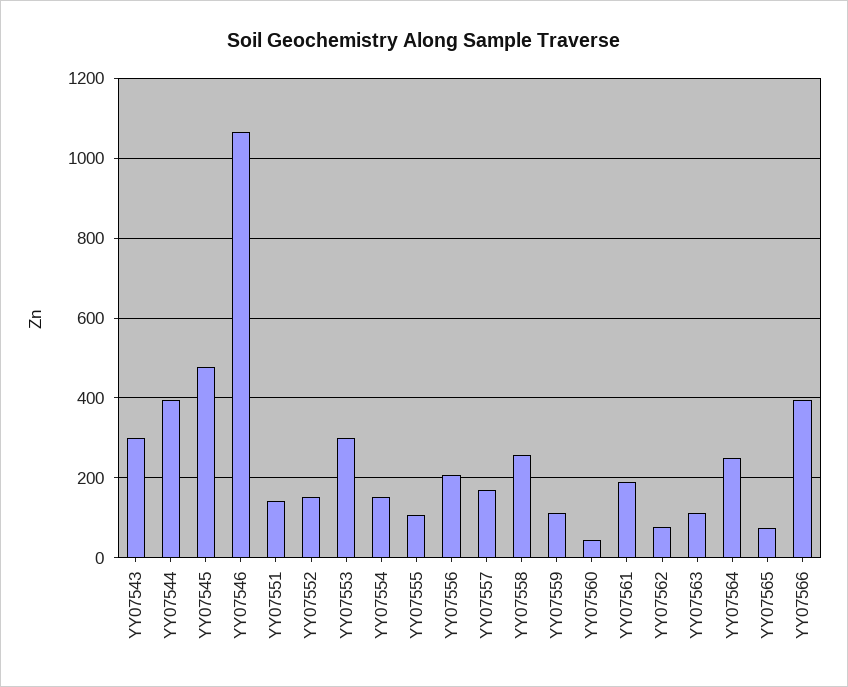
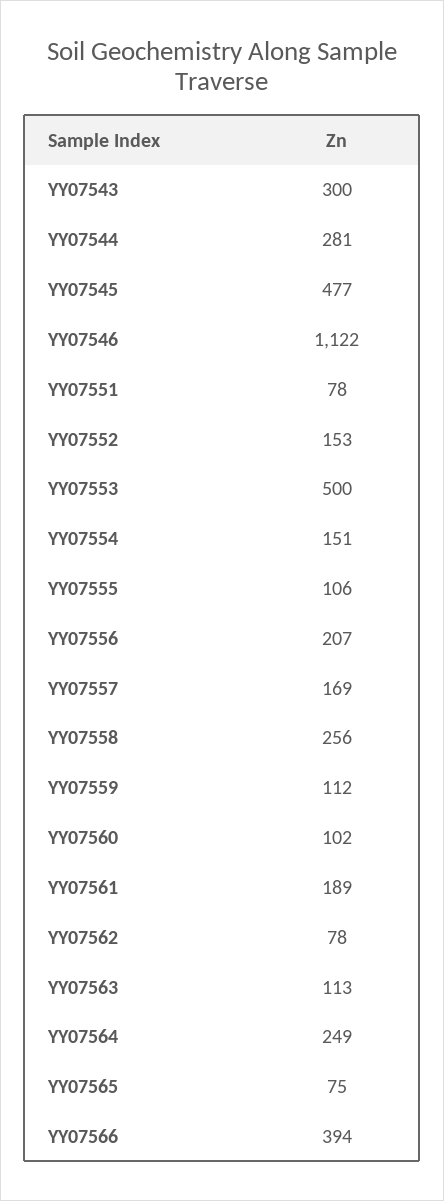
  {
    "YY07543": 300,
-   "YY07544": 400,
+   "YY07544": 281,
    "YY07545": 477,
-   "YY07546": 1060,
+   "YY07546": 1122,
-   "YY07551": 140,
+   "YY07551": 78,
    "YY07552": 153,
-   "YY07553": 300,
+   "YY07553": 500,
    "YY07554": 151,
    "YY07555": 106,
    "YY07556": 207,
    "YY07557": 169,
    "YY07558": 256,
    "YY07559": 112,
-   "YY07560": 40,
+   "YY07560": 102,
    "YY07561": 189,
    "YY07562": 78,
    "YY07563": 113,
    "YY07564": 249,
    "YY07565": 75,
    "YY07566": 394
  }

